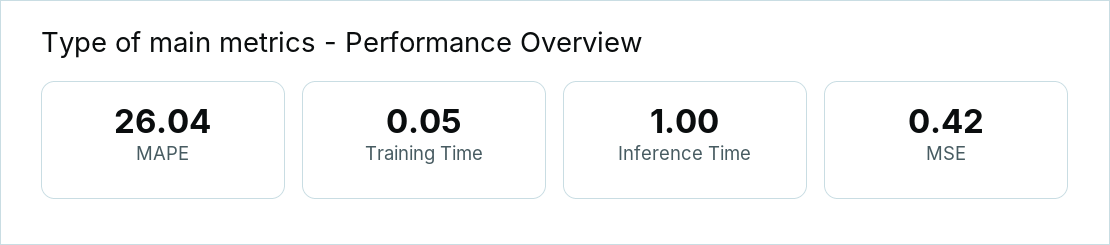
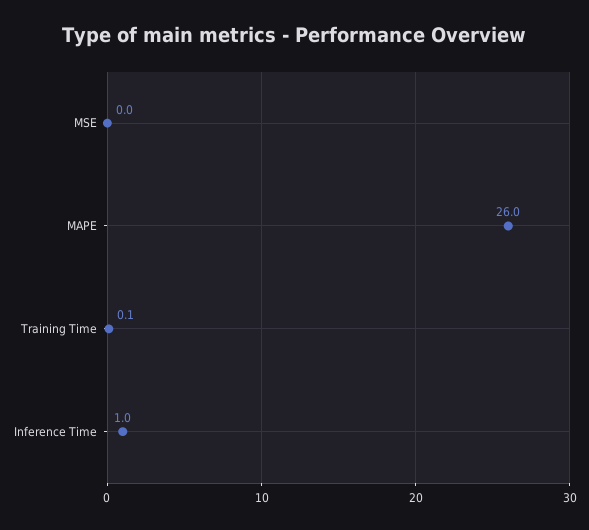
  {
    "MAPE": 26.04,
    "Training Time": 0.05,
    "Inference Time": 1,
-   "MSE": 0.42
+   "MSE": 0
  }

